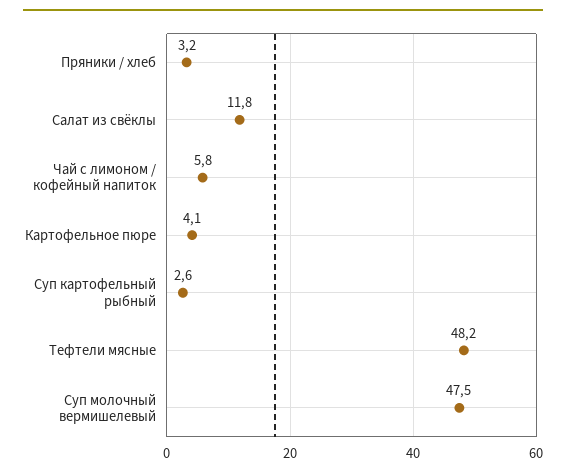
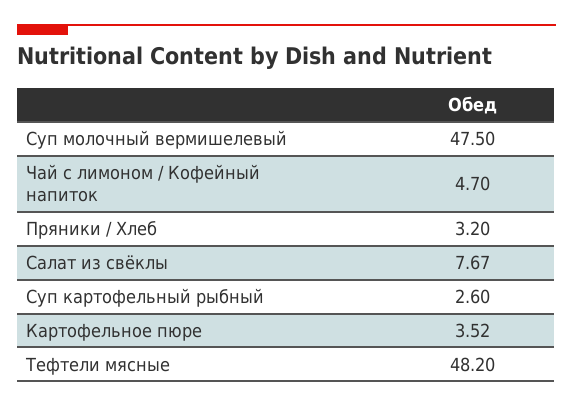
  {
    "Пряники / хлеб": 3.2,
-   "Салат из свёклы": 11.8,
+   "Салат из свёклы": 7.67,
-   "Чай с лимоном / кофейный напиток": 5.8,
+   "Чай с лимоном / кофейный напиток": 4.7,
-   "Картофельное пюре": 4.1,
+   "Картофельное пюре": 3.52,
    "Суп картофельный рыбный": 2.6,
    "Тефтели мясные": 48.2,
    "Суп молочный вермишелевый": 47.5
  }

